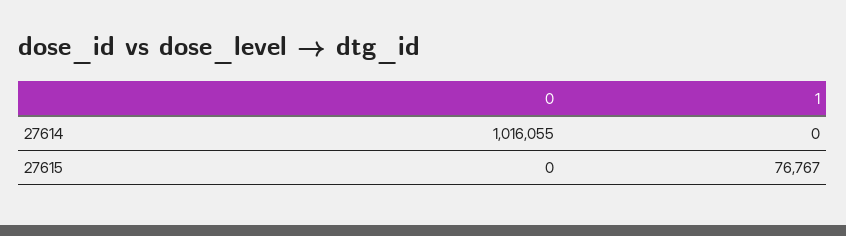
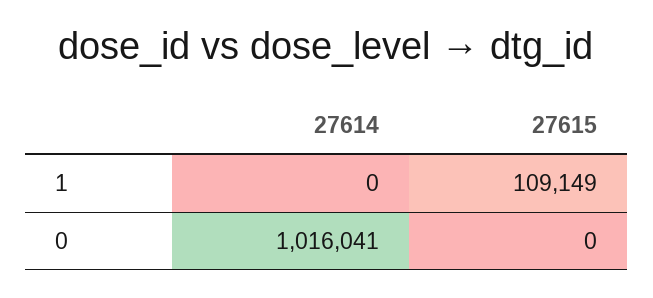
  {
    "0": {
-     "27614": 1016055,
+     "27614": 1016041,
      "27615": 0
    },
    "1": {
      "27614": 0,
-     "27615": 76767
+     "27615": 109149
    }
  }

